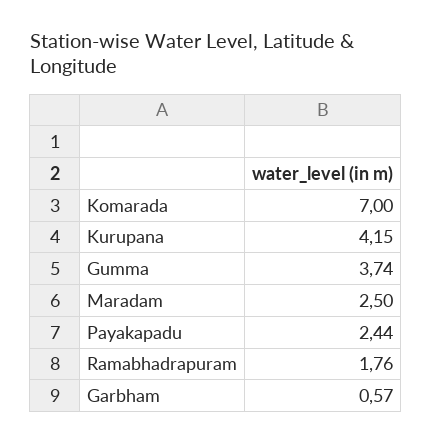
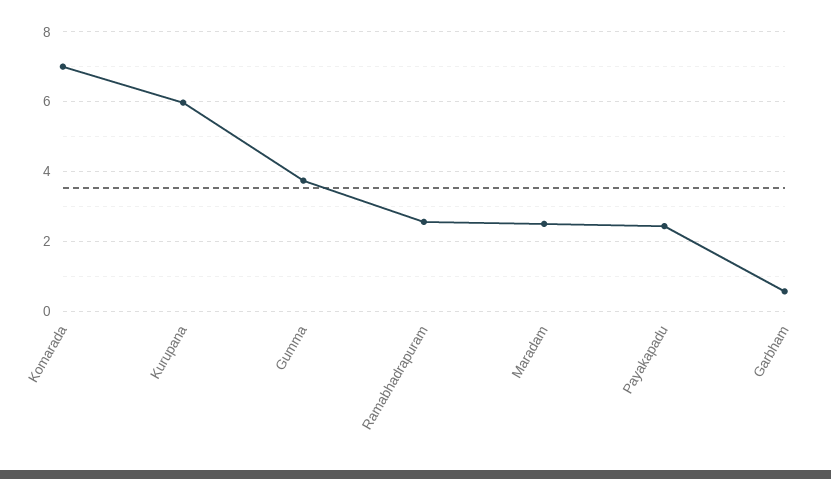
  {
    "Komarada": 7,
-   "Kurupana": 4.15,
+   "Kurupana": 6,
    "Gumma": 3.74,
    "Maradam": 2.5,
    "Payakapadu": 2.44,
-   "Ramabhadrapuram": 1.76,
+   "Ramabhadrapuram": 2.6,
    "Garbham": 0.57
  }

